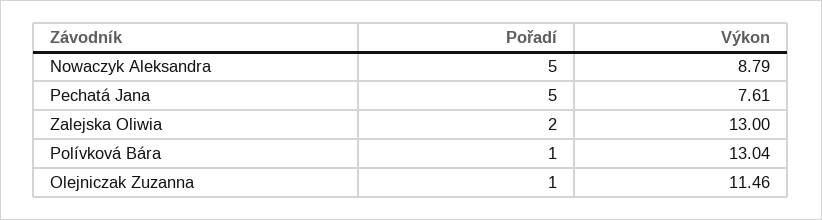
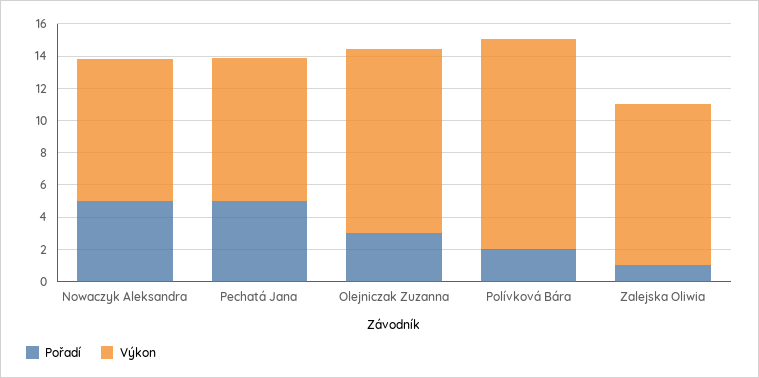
  {
    "Pořadí": {
      "Nowaczyk Aleksandra": 5,
      "Pechatá Jana": 5,
-     "Zalejska Oliwia": 2,
+     "Zalejska Oliwia": 1,
-     "Polívková Bára": 1,
+     "Polívková Bára": 2,
-     "Olejniczak Zuzanna": 1
+     "Olejniczak Zuzanna": 3
    },
    "Výkon": {
      "Nowaczyk Aleksandra": 8.79,
-     "Pechatá Jana": 7.61,
+     "Pechatá Jana": 9,
-     "Zalejska Oliwia": 13,
+     "Zalejska Oliwia": 10,
      "Polívková Bára": 13.04,
      "Olejniczak Zuzanna": 11.46
    }
  }

